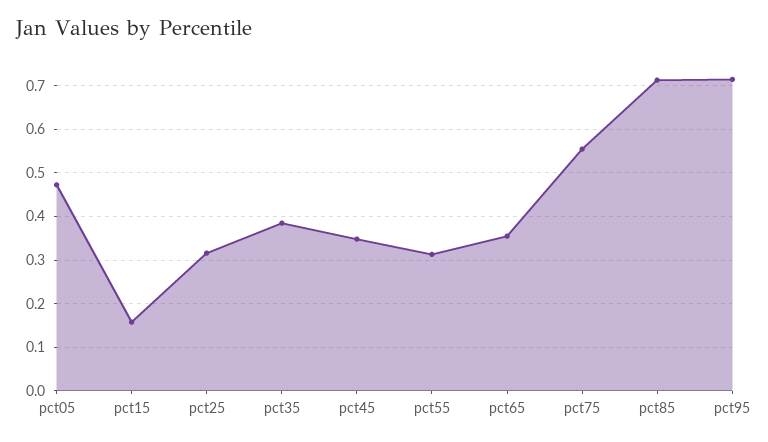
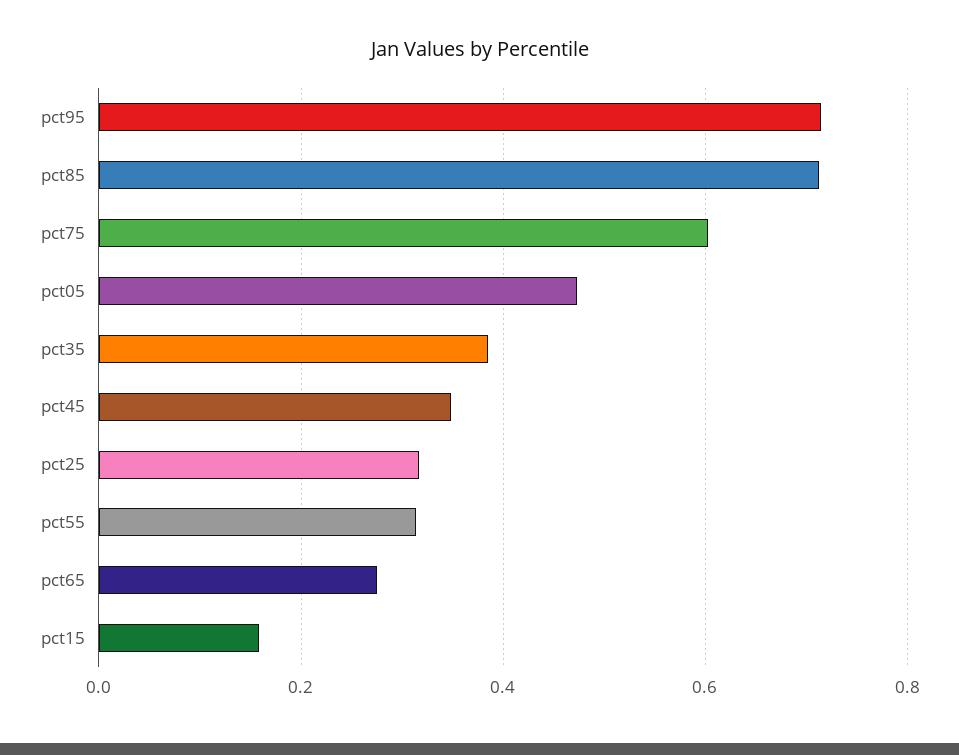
  {
    "pct05": 0.48,
    "pct15": 0.16,
    "pct25": 0.32,
    "pct35": 0.38,
    "pct45": 0.34,
    "pct55": 0.32,
-   "pct65": 0.36,
+   "pct65": 0.28,
-   "pct75": 0.56,
+   "pct75": 0.6,
    "pct85": 0.72,
    "pct95": 0.72
  }

